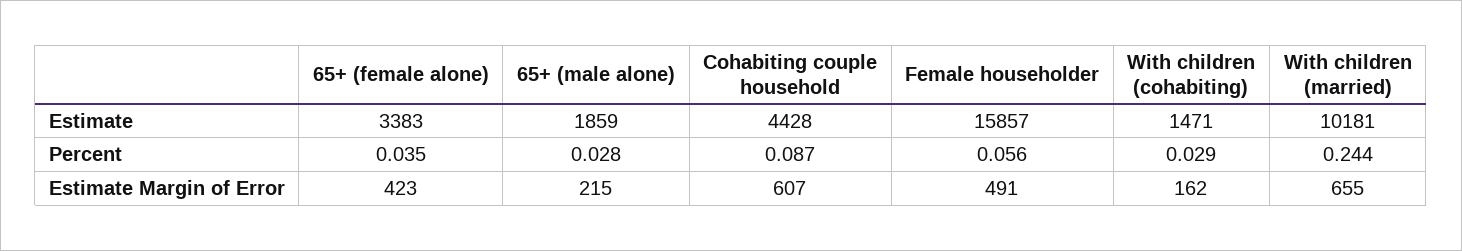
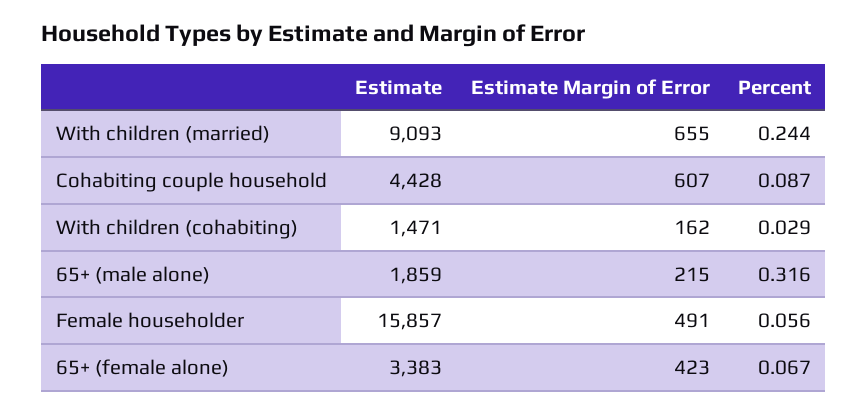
  {
    "65+ (female alone)": {
      "Estimate": 3383,
-     "Percent": 0.035,
+     "Percent": 0.067,
      "Estimate Margin of Error": 423
    },
    "65+ (male alone)": {
      "Estimate": 1859,
-     "Percent": 0.028,
+     "Percent": 0.316,
      "Estimate Margin of Error": 215
    },
    "Cohabiting couple household": {
      "Estimate": 4428,
      "Percent": 0.087,
      "Estimate Margin of Error": 607
    },
    "Female householder": {
      "Estimate": 15857,
      "Percent": 0.056,
      "Estimate Margin of Error": 491
    },
    "With children (cohabiting)": {
      "Estimate": 1471,
      "Percent": 0.029,
      "Estimate Margin of Error": 162
    },
    "With children (married)": {
-     "Estimate": 10181,
+     "Estimate": 9093,
      "Percent": 0.244,
      "Estimate Margin of Error": 655
    }
  }

